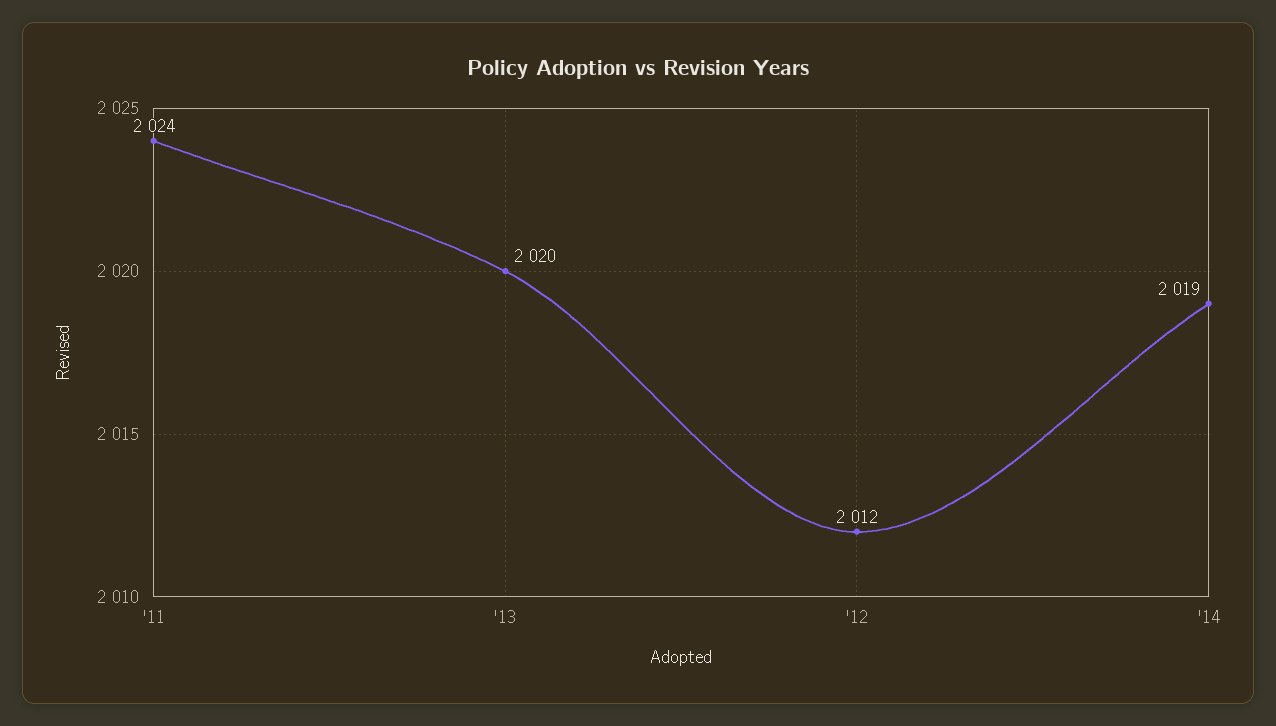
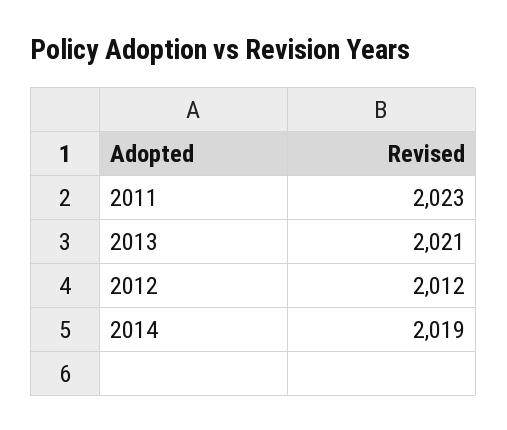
  {
-   "'11": 2024,
+   "'11": 2023,
-   "'13": 2020,
+   "'13": 2021,
    "'12": 2012,
    "'14": 2019
  }

